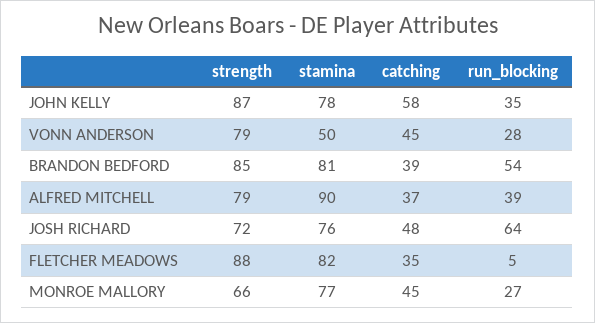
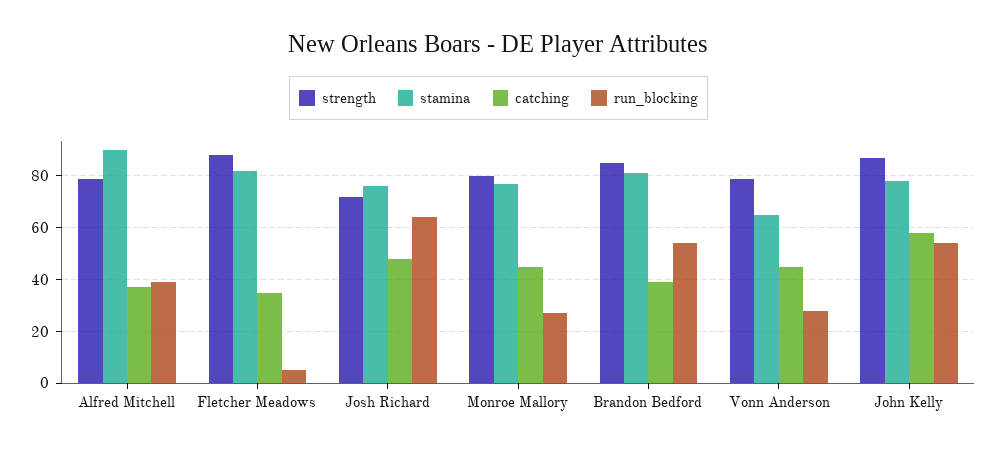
  {
    "strength": {
      "JOHN KELLY": 87,
      "VONN ANDERSON": 79,
      "BRANDON BEDFORD": 85,
      "ALFRED MITCHELL": 79,
      "JOSH RICHARD": 72,
      "FLETCHER MEADOWS": 88,
-     "MONROE MALLORY": 66
+     "MONROE MALLORY": 80
    },
    "stamina": {
      "JOHN KELLY": 78,
-     "VONN ANDERSON": 50,
+     "VONN ANDERSON": 65,
      "BRANDON BEDFORD": 81,
      "ALFRED MITCHELL": 90,
      "JOSH RICHARD": 76,
      "FLETCHER MEADOWS": 82,
      "MONROE MALLORY": 77
    },
    "catching": {
      "JOHN KELLY": 58,
      "VONN ANDERSON": 45,
      "BRANDON BEDFORD": 39,
      "ALFRED MITCHELL": 37,
      "JOSH RICHARD": 48,
      "FLETCHER MEADOWS": 35,
      "MONROE MALLORY": 45
    },
    "run_blocking": {
-     "JOHN KELLY": 35,
+     "JOHN KELLY": 55,
      "VONN ANDERSON": 28,
      "BRANDON BEDFORD": 54,
      "ALFRED MITCHELL": 39,
      "JOSH RICHARD": 64,
      "FLETCHER MEADOWS": 5,
      "MONROE MALLORY": 27
    }
  }

